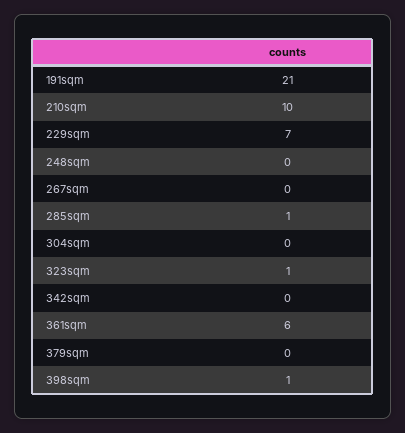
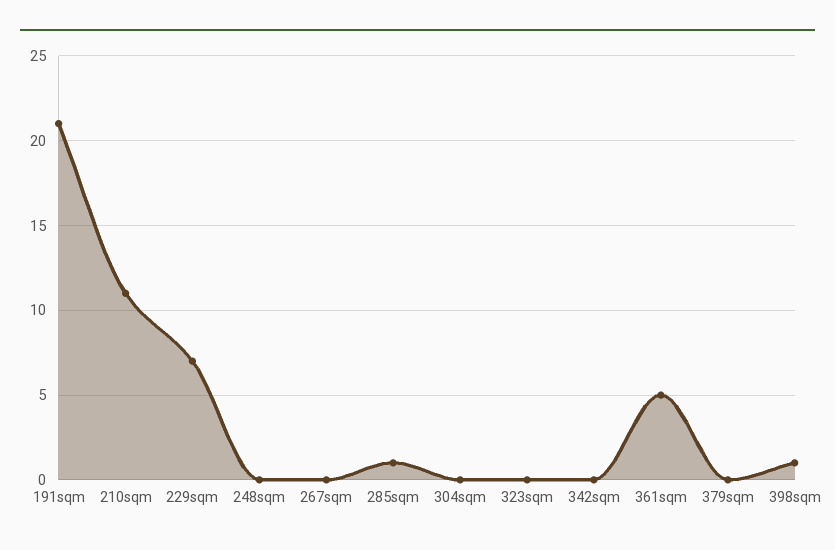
  {
    "191sqm": 21,
-   "210sqm": 10,
+   "210sqm": 11,
    "229sqm": 7,
    "248sqm": 0,
    "267sqm": 0,
    "285sqm": 1,
    "304sqm": 0,
-   "323sqm": 1,
+   "323sqm": 0,
    "342sqm": 0,
-   "361sqm": 6,
+   "361sqm": 5,
    "379sqm": 0,
    "398sqm": 1
  }

